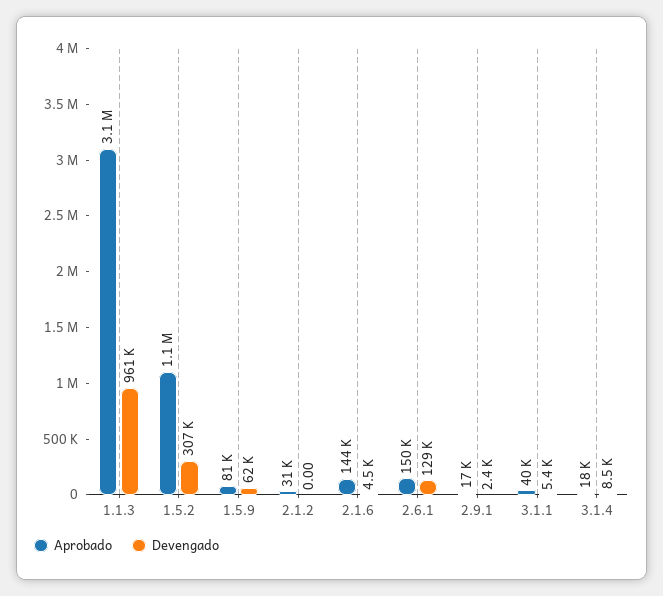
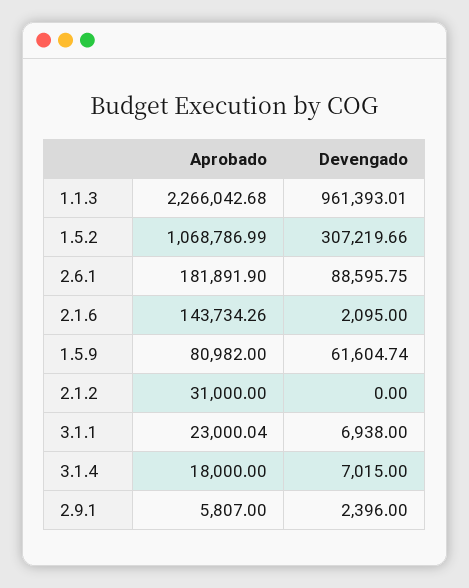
  {
    "Aprobado": {
-     "1.1.3": 3100000,
+     "1.1.3": 2266042.68,
      "1.5.2": 1068786.99,
      "1.5.9": 80982,
      "2.1.2": 31000,
      "2.1.6": 143734.26,
-     "2.6.1": 150000,
+     "2.6.1": 181891.9,
-     "2.9.1": 17000,
+     "2.9.1": 5807,
-     "3.1.1": 40000,
+     "3.1.1": 23000.04,
      "3.1.4": 18000
    },
    "Devengado": {
      "1.1.3": 961393.01,
      "1.5.2": 307219.66,
      "1.5.9": 61604.74,
      "2.1.2": 0,
-     "2.1.6": 4500,
+     "2.1.6": 2095,
-     "2.6.1": 129000,
+     "2.6.1": 88595.75,
      "2.9.1": 2396,
-     "3.1.1": 5400,
+     "3.1.1": 6938,
-     "3.1.4": 8500
+     "3.1.4": 7015
    }
  }

